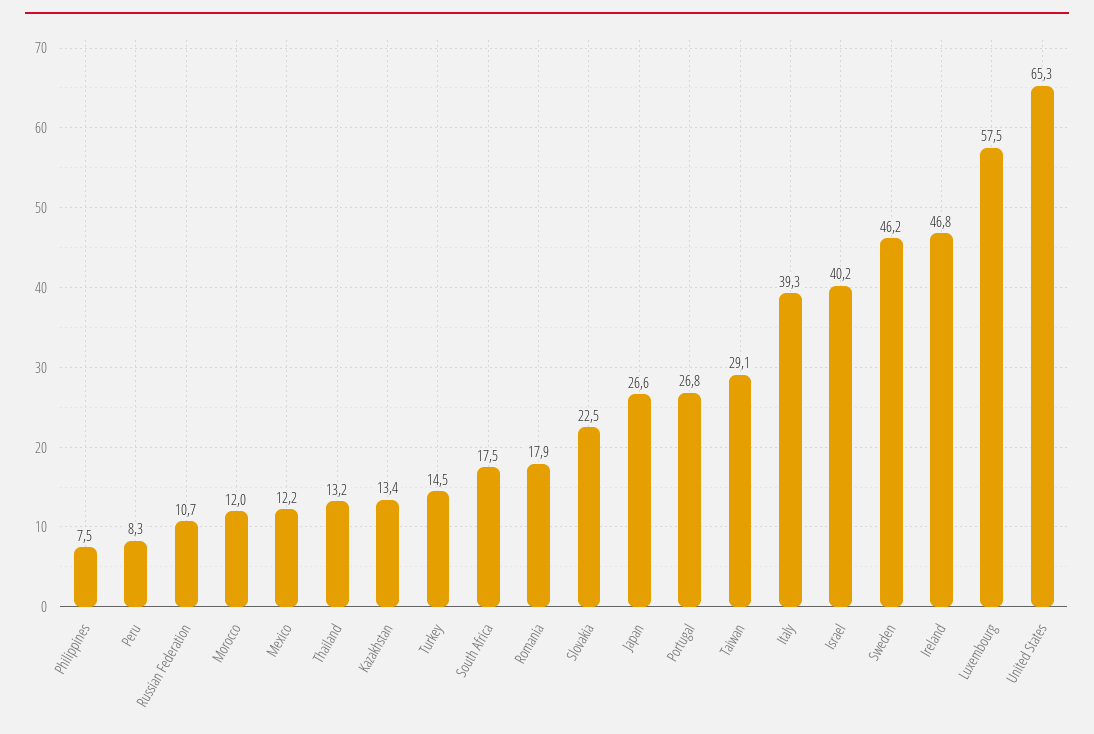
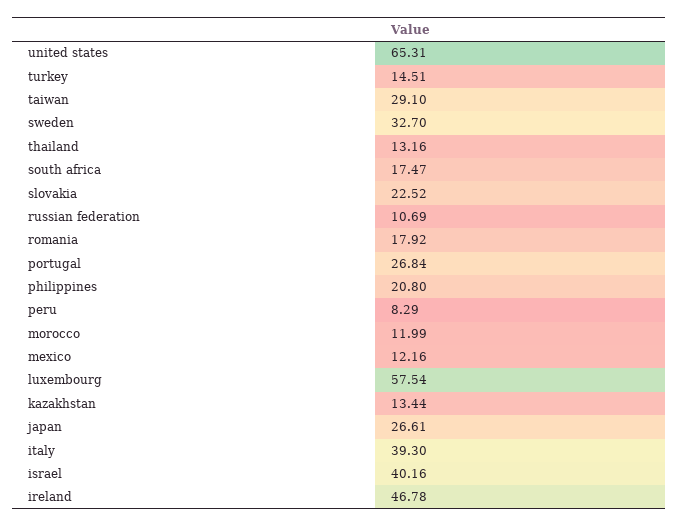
  {
-   "Philippines": 7.5,
+   "Philippines": 20.8,
    "Peru": 8.29,
    "Russian Federation": 10.69,
    "Morocco": 11.99,
    "Mexico": 12.16,
    "Thailand": 13.16,
    "Kazakhstan": 13.44,
    "Turkey": 14.51,
    "South Africa": 17.47,
    "Romania": 17.92,
    "Slovakia": 22.52,
    "Japan": 26.61,
    "Portugal": 26.84,
    "Taiwan": 29.1,
    "Italy": 39.3,
    "Israel": 40.16,
-   "Sweden": 46.2,
+   "Sweden": 32.7,
    "Ireland": 46.78,
    "Luxembourg": 57.54,
    "United States": 65.31
  }

